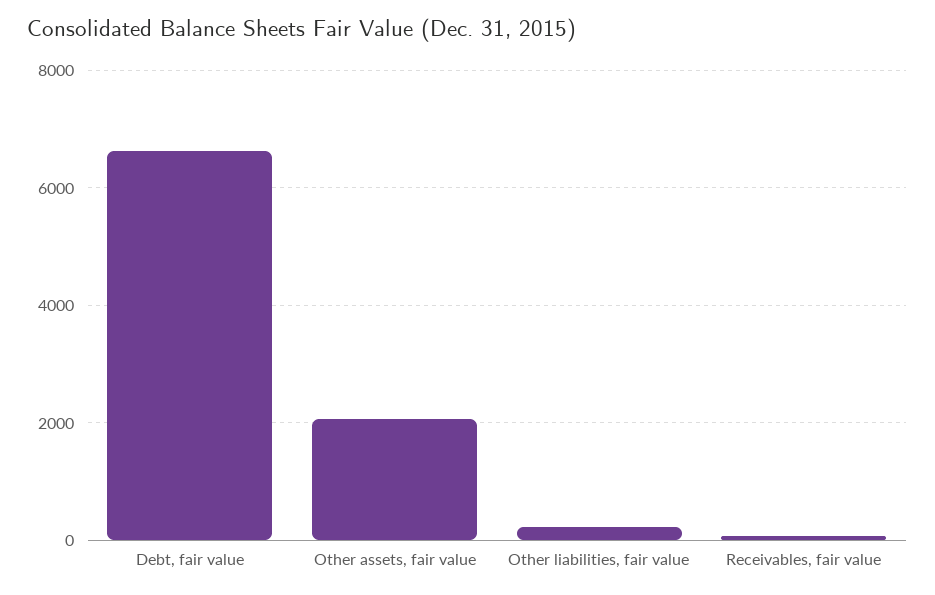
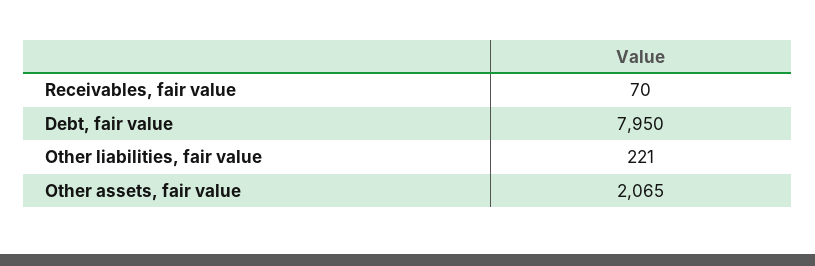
  {
-   "Debt, fair value": 6600,
+   "Debt, fair value": 7950,
    "Other assets, fair value": 2065,
    "Other liabilities, fair value": 221,
    "Receivables, fair value": 70
  }

